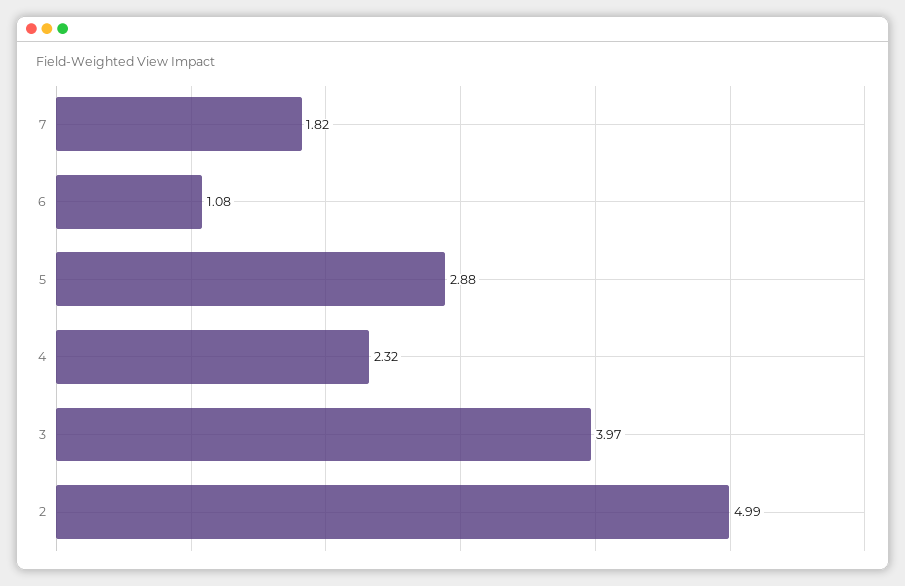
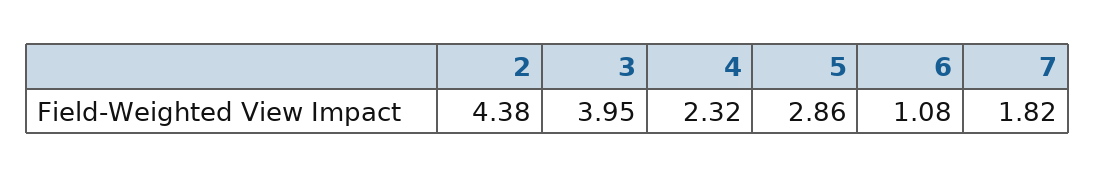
  {
    "7": 1.82,
    "6": 1.08,
-   "5": 2.88,
+   "5": 2.86,
    "4": 2.32,
-   "3": 3.97,
+   "3": 3.95,
-   "2": 4.99
+   "2": 4.38
  }

